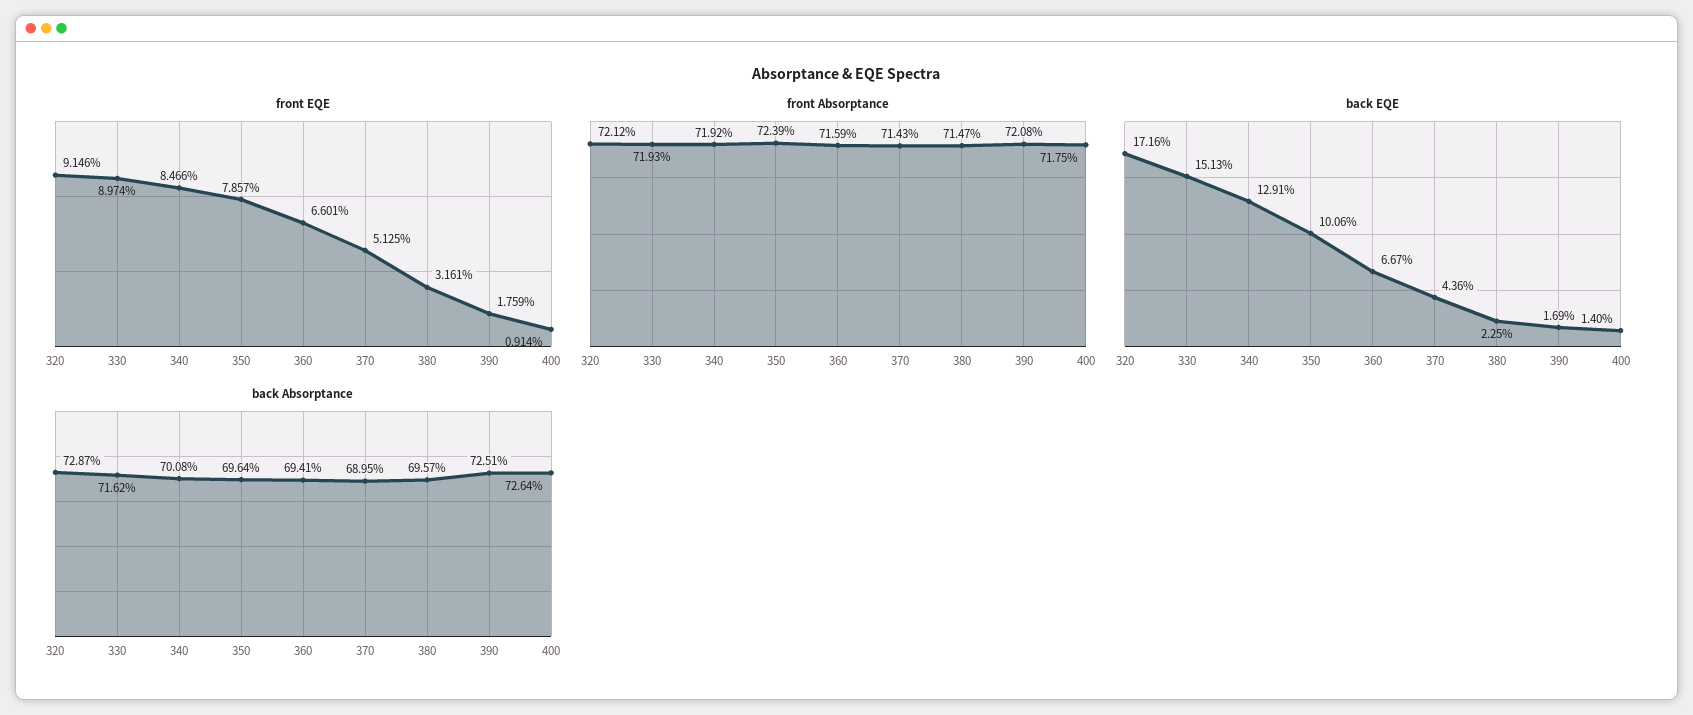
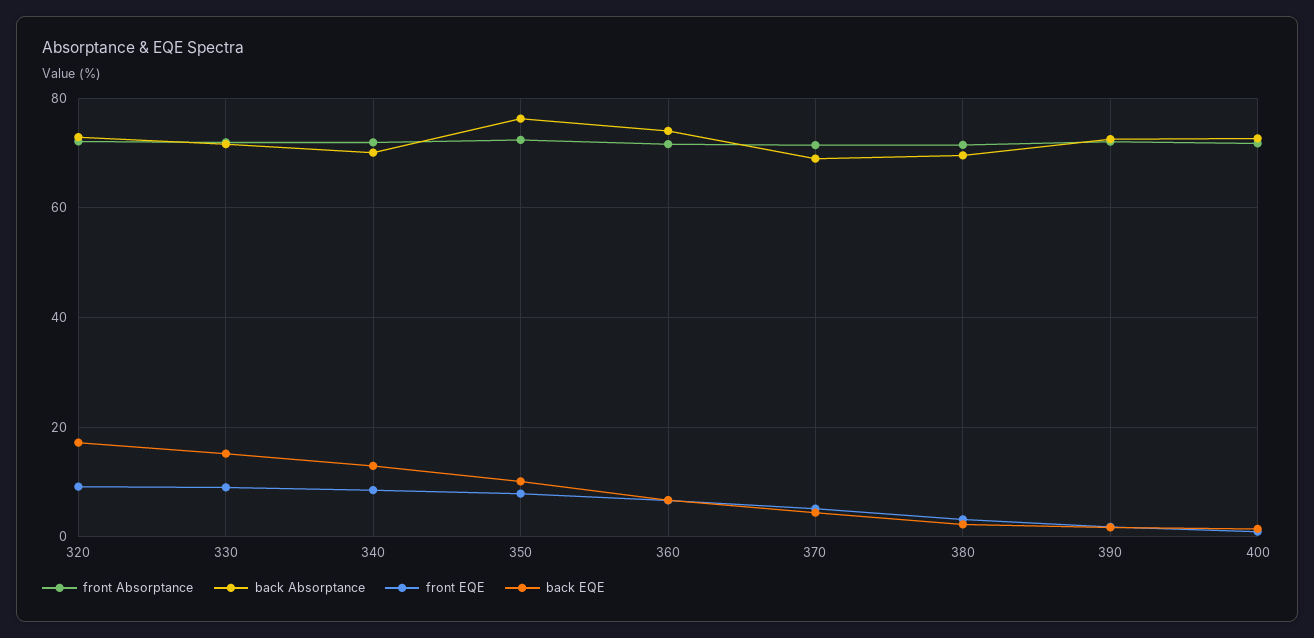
  {
    "front EQE": {
      "320": 9.146,
      "330": 8.974,
      "340": 8.466,
      "350": 7.857,
      "360": 6.601,
      "370": 5.125,
      "380": 3.161,
      "390": 1.759,
      "400": 0.914
    },
    "front Absorptance": {
      "320": 72.12,
      "330": 71.93,
      "340": 71.92,
      "350": 72.39,
      "360": 71.59,
      "370": 71.43,
      "380": 71.47,
      "390": 72.08,
      "400": 71.75
    },
    "back EQE": {
      "320": 17.16,
      "330": 15.13,
      "340": 12.91,
      "350": 10.06,
      "360": 6.67,
      "370": 4.36,
      "380": 2.25,
      "390": 1.69,
      "400": 1.4
    },
    "back Absorptance": {
      "320": 72.87,
      "330": 71.62,
      "340": 70.08,
-     "350": 69.64,
+     "350": 76,
-     "360": 69.41,
+     "360": 74,
      "370": 68.95,
      "380": 69.57,
      "390": 72.51,
      "400": 72.64
    }
  }

